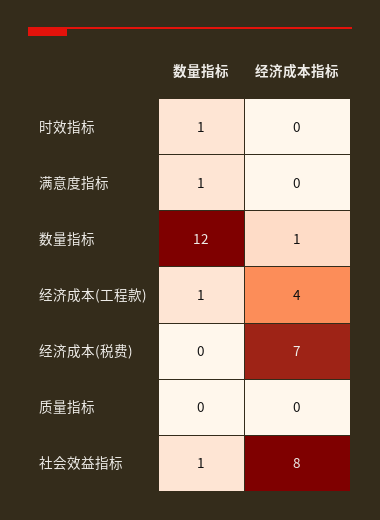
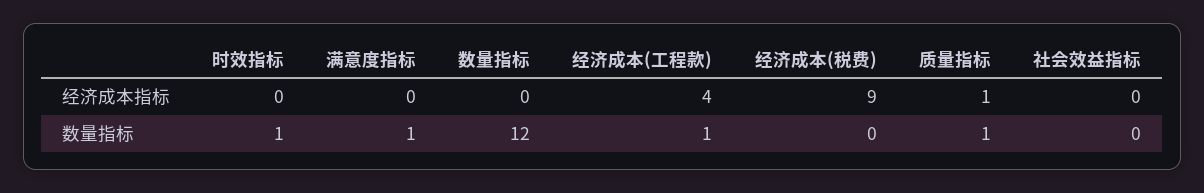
  {
    "数量指标": {
      "时效指标": 1,
      "满意度指标": 1,
      "数量指标": 12,
      "经济成本(工程款)": 1,
      "经济成本(税费)": 0,
-     "质量指标": 0,
+     "质量指标": 1,
-     "社会效益指标": 1
+     "社会效益指标": 0
    },
    "经济成本指标": {
      "时效指标": 0,
      "满意度指标": 0,
-     "数量指标": 1,
+     "数量指标": 0,
      "经济成本(工程款)": 4,
-     "经济成本(税费)": 7,
+     "经济成本(税费)": 9,
-     "质量指标": 0,
+     "质量指标": 1,
-     "社会效益指标": 8
+     "社会效益指标": 0
    }
  }

